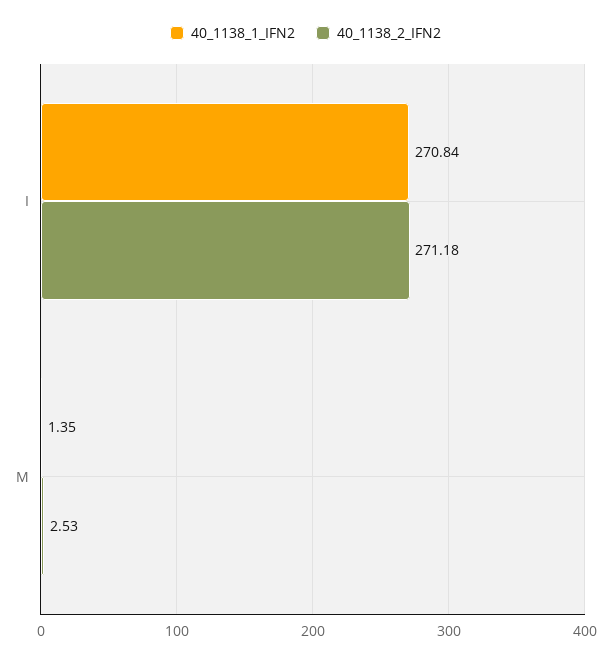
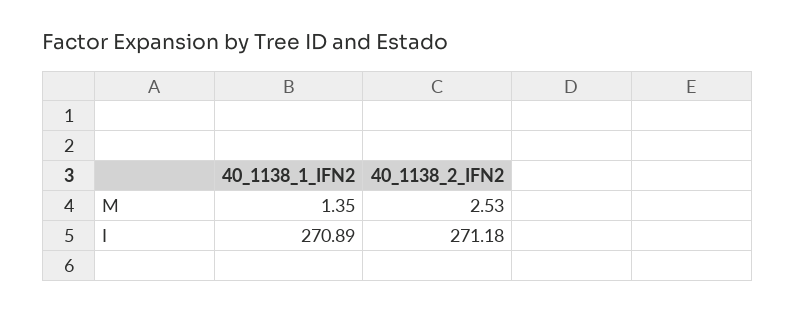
  {
    "40_1138_1_IFN2": {
-     "I": 270.84,
+     "I": 270.89,
      "M": 1.35
    },
    "40_1138_2_IFN2": {
      "I": 271.18,
      "M": 2.53
    }
  }

